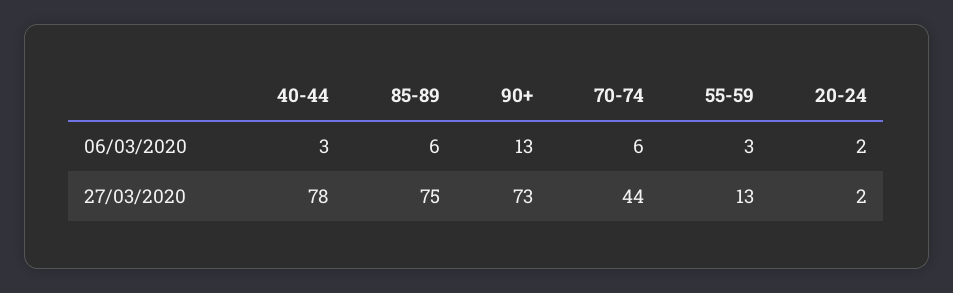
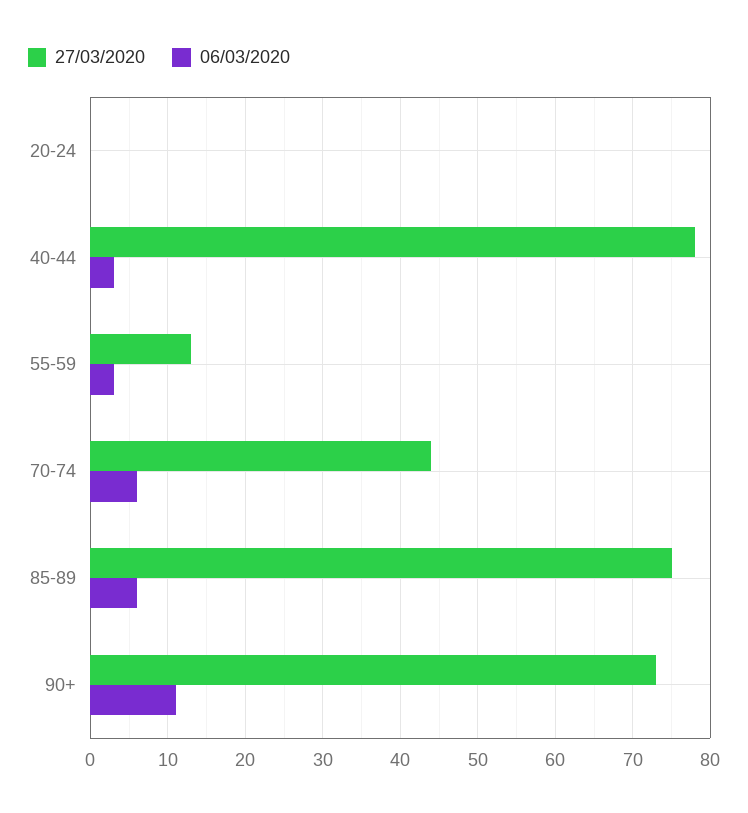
  {
    "06/03/2020": {
      "40-44": 3,
      "85-89": 6,
-     "90+": 13,
+     "90+": 11,
      "70-74": 6,
      "55-59": 3,
-     "20-24": 2
+     "20-24": 0
    },
    "27/03/2020": {
      "40-44": 78,
      "85-89": 75,
      "90+": 73,
      "70-74": 44,
      "55-59": 13,
-     "20-24": 2
+     "20-24": 0
    }
  }

